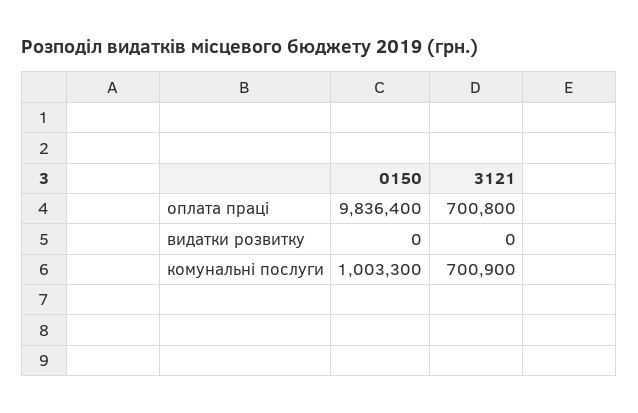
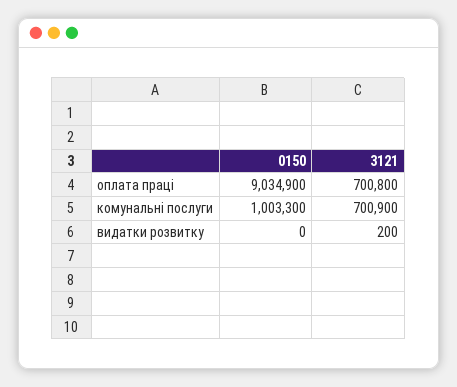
  {
    "0150": {
-     "оплата праці": 9836400,
+     "оплата праці": 9034900,
      "видатки розвитку": 0,
      "комунальні послуги": 1003300
    },
    "3121": {
      "оплата праці": 700800,
-     "видатки розвитку": 0,
+     "видатки розвитку": 200,
      "комунальні послуги": 700900
    }
  }

